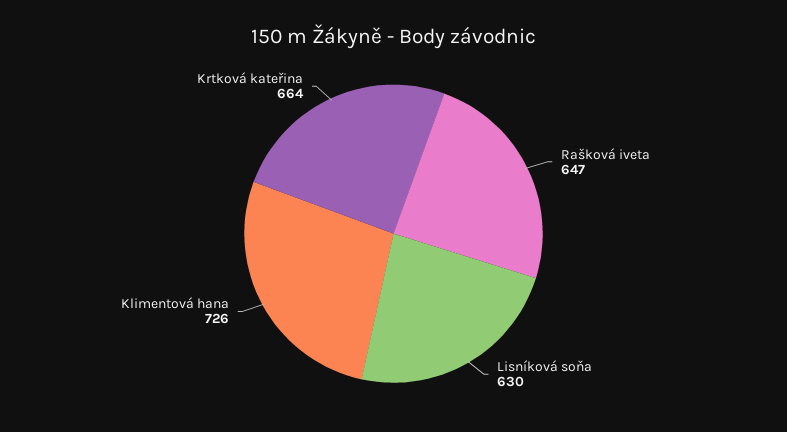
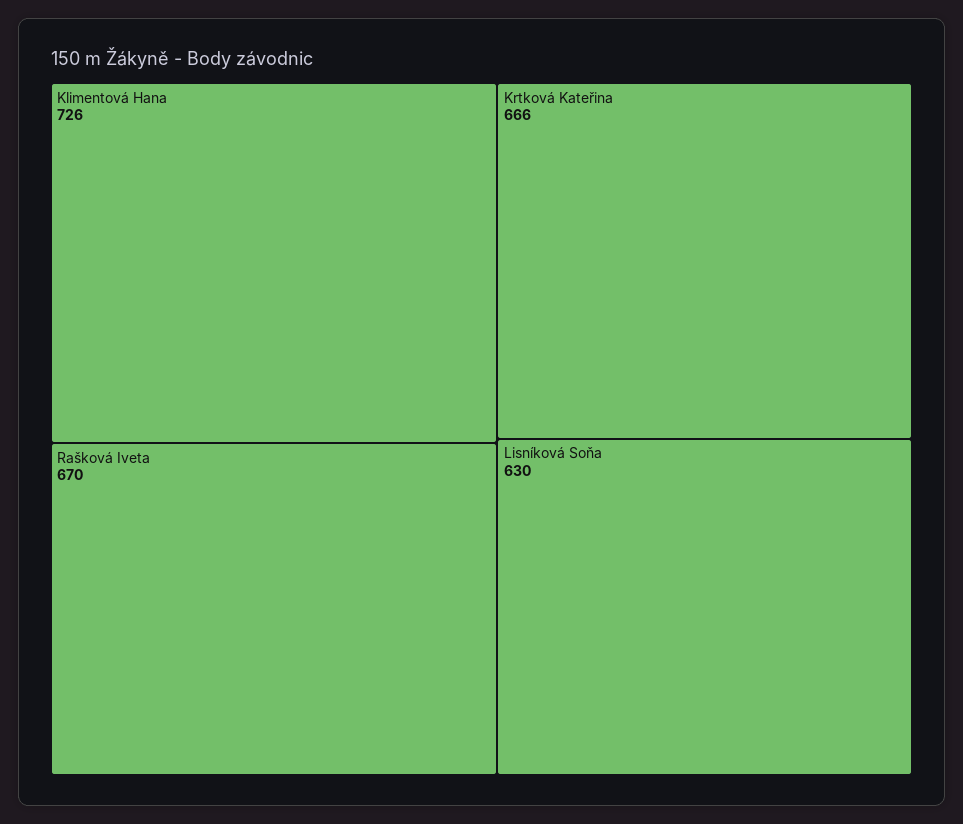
  {
-   "Rašková iveta": 647,
+   "Rašková iveta": 670,
    "Lisníková soňa": 630,
    "Klimentová hana": 726,
-   "Krtková kateřina": 664
+   "Krtková kateřina": 666
  }

